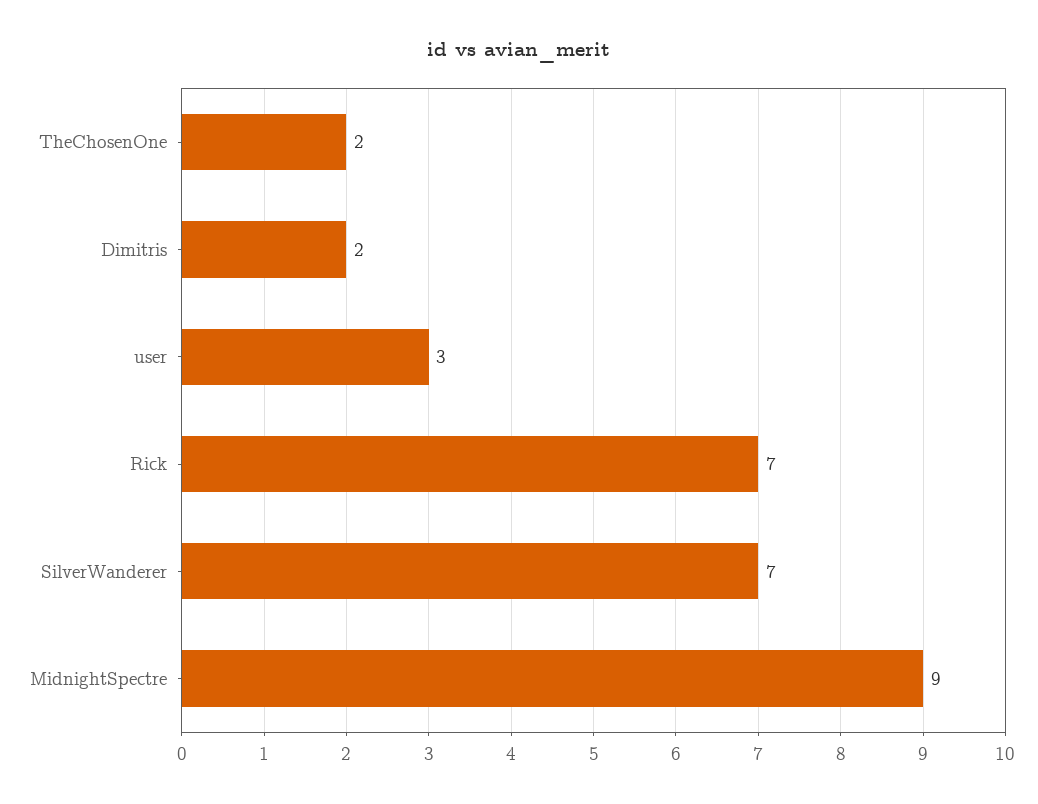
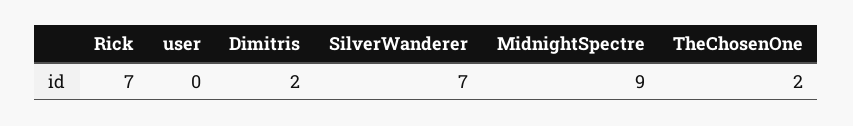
  {
    "TheChosenOne": 2,
    "Dimitris": 2,
-   "user": 3,
+   "user": 0,
    "Rick": 7,
    "SilverWanderer": 7,
    "MidnightSpectre": 9
  }

